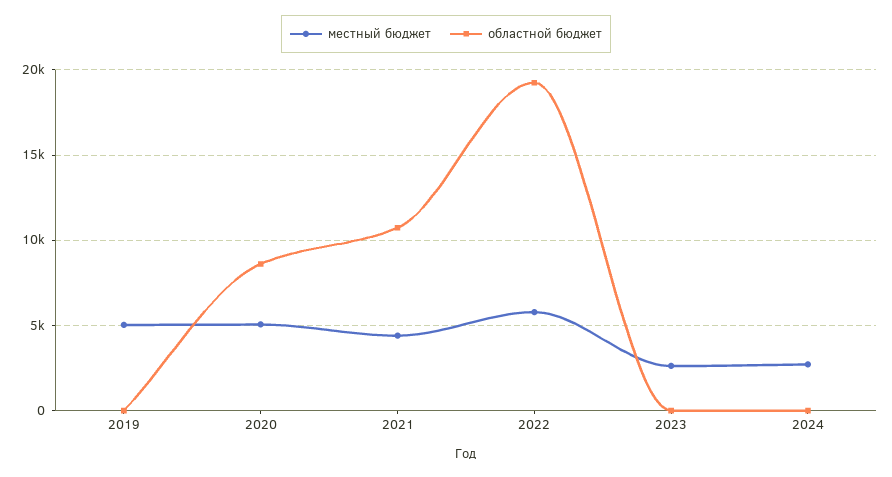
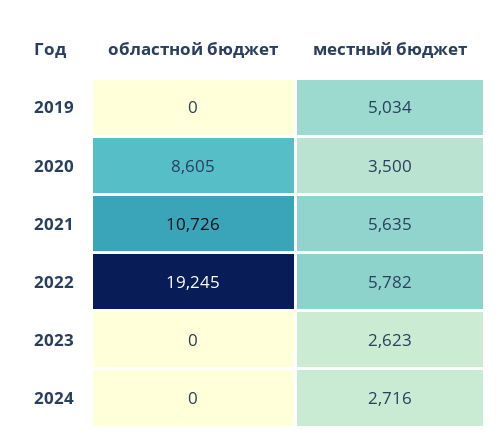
  {
    "местный бюджет": {
      "2019": 5034,
-     "2020": 5000,
+     "2020": 3500,
-     "2021": 4500,
+     "2021": 5635,
      "2022": 5782,
      "2023": 2623,
      "2024": 2716
    },
    "областной бюджет": {
      "2019": 0,
      "2020": 8605,
      "2021": 10726,
      "2022": 19245,
      "2023": 0,
      "2024": 0
    }
  }

